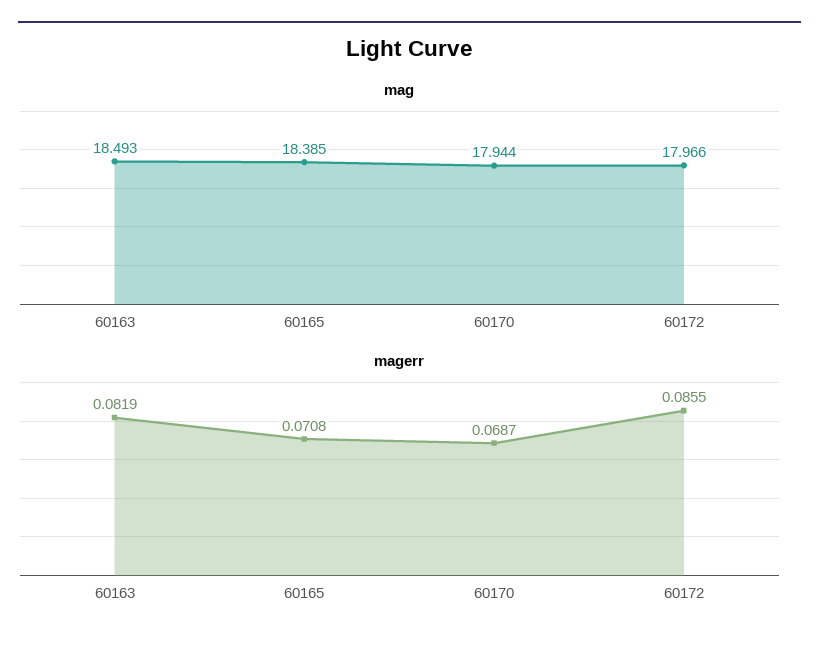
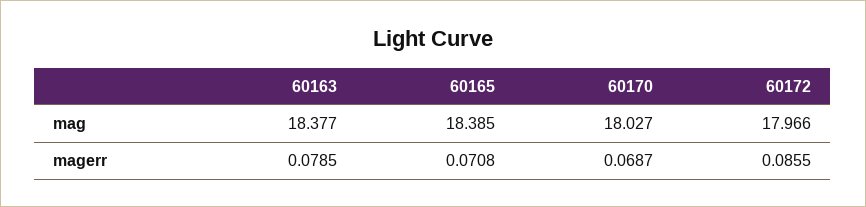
  {
    "mag": {
-     "60163": 18.493,
+     "60163": 18.377,
      "60165": 18.385,
-     "60170": 17.944,
+     "60170": 18.027,
      "60172": 17.966
    },
    "magerr": {
-     "60163": 0.0819,
+     "60163": 0.0785,
      "60165": 0.0708,
      "60170": 0.0687,
      "60172": 0.0855
    }
  }

